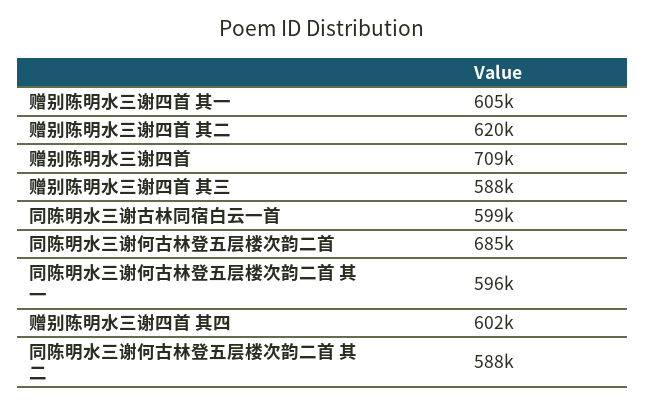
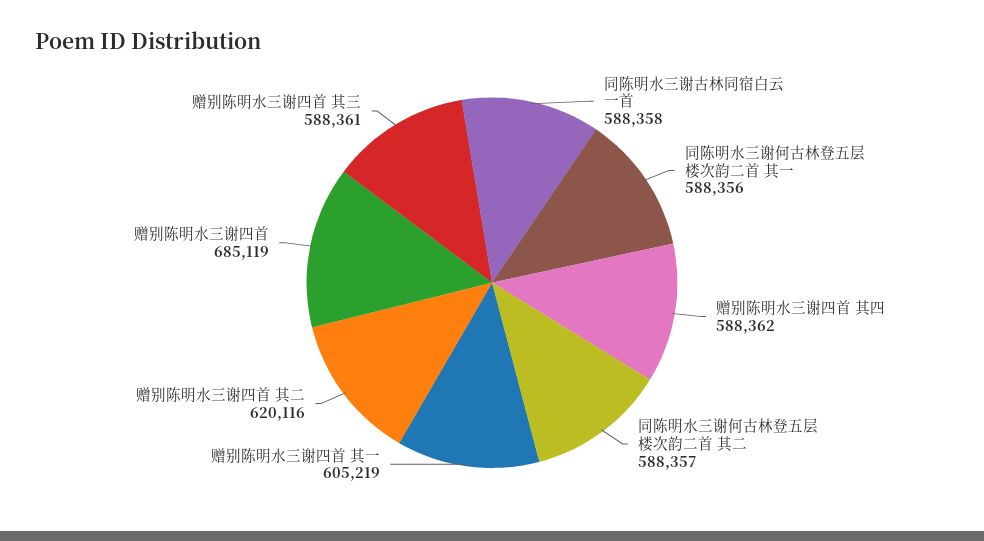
  {
    "赠别陈明水三谢四首 其一": 605219,
    "赠别陈明水三谢四首 其二": 620116,
-   "赠别陈明水三谢四首": 709000,
+   "赠别陈明水三谢四首": 685119,
    "赠别陈明水三谢四首 其三": 588361,
-   "同陈明水三谢古林同宿白云一首": 599000,
+   "同陈明水三谢古林同宿白云一首": 588358,
-   "同陈明水三谢何古林登五层楼次韵二首": 685000,
-   "同陈明水三谢何古林登五层楼次韵二首 其一": 596000,
+   "同陈明水三谢何古林登五层楼次韵二首 其一": 588356,
-   "赠别陈明水三谢四首 其四": 602000,
+   "赠别陈明水三谢四首 其四": 588362,
    "同陈明水三谢何古林登五层楼次韵二首 其二": 588357
  }

